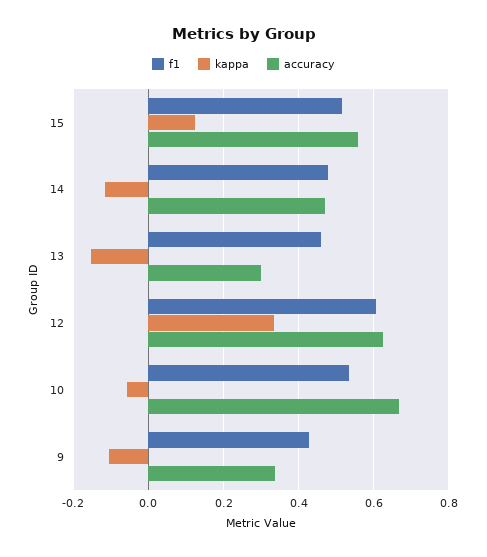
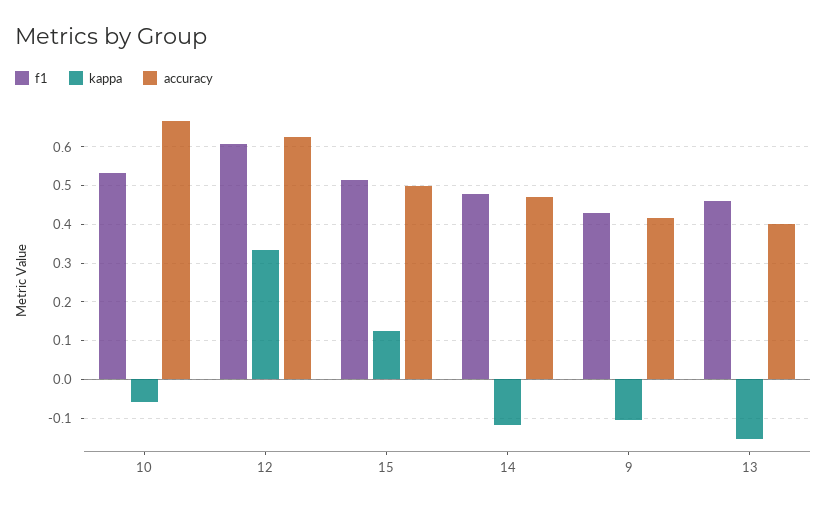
  {
    "f1": {
      "15": 0.52,
      "14": 0.48,
      "13": 0.46,
      "12": 0.6,
      "10": 0.54,
      "9": 0.42
    },
    "kappa": {
      "15": 0.12,
      "14": -0.12,
      "13": -0.16,
      "12": 0.34,
      "10": -0.06,
      "9": -0.1
    },
    "accuracy": {
-     "15": 0.56,
+     "15": 0.5,
      "14": 0.48,
-     "13": 0.3,
+     "13": 0.4,
      "12": 0.62,
      "10": 0.66,
-     "9": 0.34
+     "9": 0.42
    }
  }

